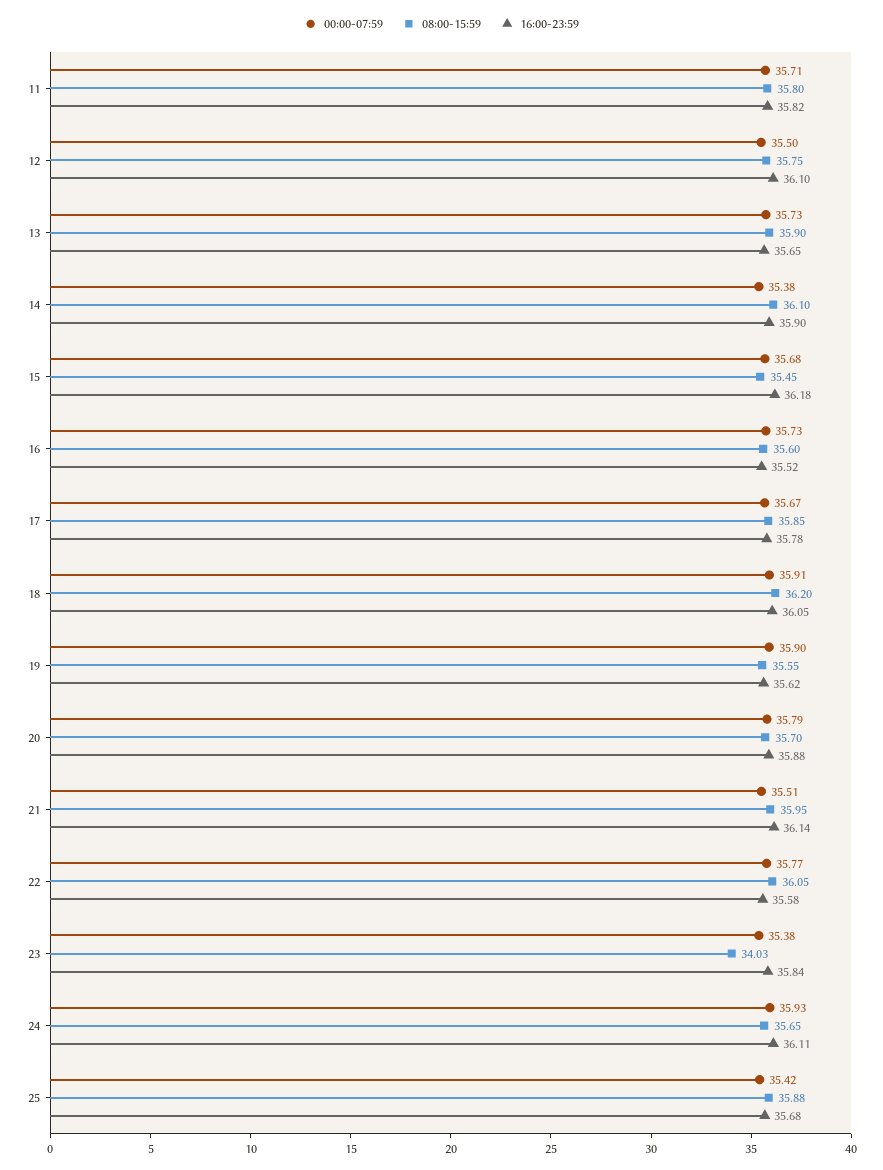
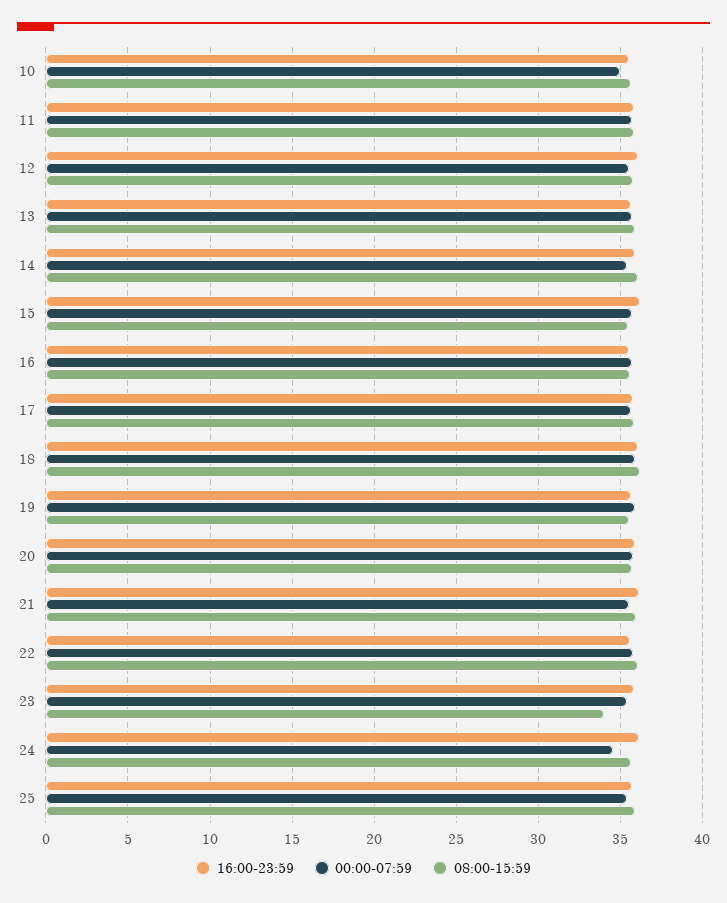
  {
    "00:00-07:59": {
      "11": 35.71,
      "12": 35.5,
      "13": 35.73,
      "14": 35.38,
      "15": 35.68,
      "16": 35.73,
      "17": 35.67,
      "18": 35.91,
      "19": 35.9,
      "20": 35.79,
      "21": 35.51,
      "22": 35.77,
      "23": 35.38,
-     "24": 35.93,
+     "24": 34.5,
-     "25": 35.42
+     "25": 35.42,
+     "10": 35
    },
    "08:00-15:59": {
      "11": 35.8,
      "12": 35.75,
      "13": 35.9,
      "14": 36.1,
      "15": 35.45,
      "16": 35.6,
      "17": 35.85,
      "18": 36.2,
      "19": 35.55,
      "20": 35.7,
      "21": 35.95,
      "22": 36.05,
      "23": 34.03,
      "24": 35.65,
-     "25": 35.88
+     "25": 35.88,
+     "10": 35.5
    },
    "16:00-23:59": {
      "11": 35.82,
      "12": 36.1,
      "13": 35.65,
      "14": 35.9,
      "15": 36.18,
      "16": 35.52,
      "17": 35.78,
      "18": 36.05,
      "19": 35.62,
      "20": 35.88,
      "21": 36.14,
      "22": 35.58,
      "23": 35.84,
      "24": 36.11,
-     "25": 35.68
+     "25": 35.68,
+     "10": 35.5
    }
  }

